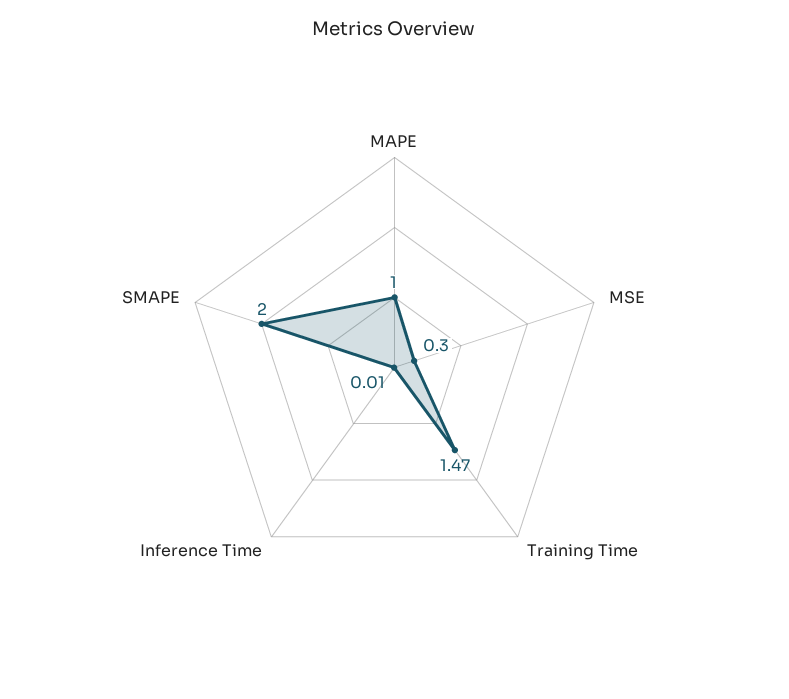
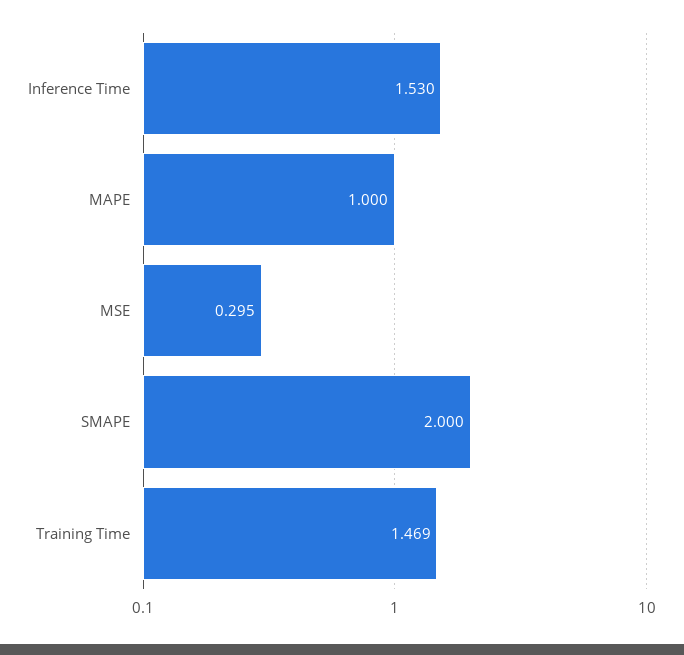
  {
    "MAPE": 1,
    "MSE": 0.295,
    "Training Time": 1.469,
-   "Inference Time": 0.01,
+   "Inference Time": 1.53,
    "SMAPE": 2
  }

